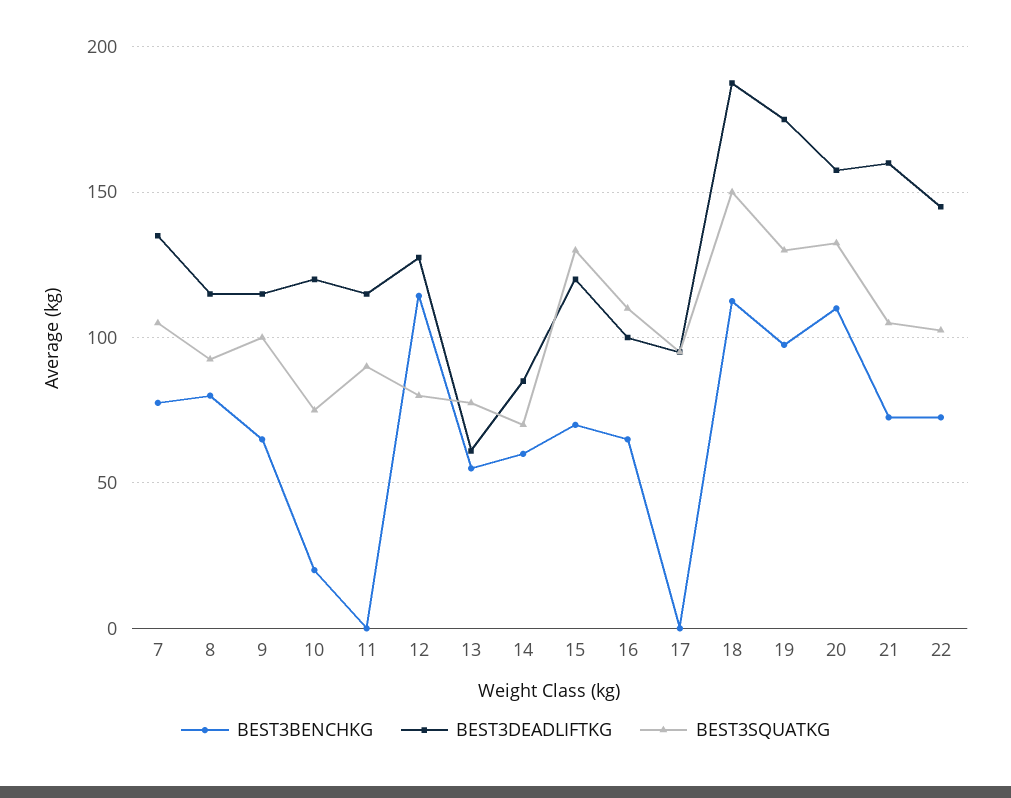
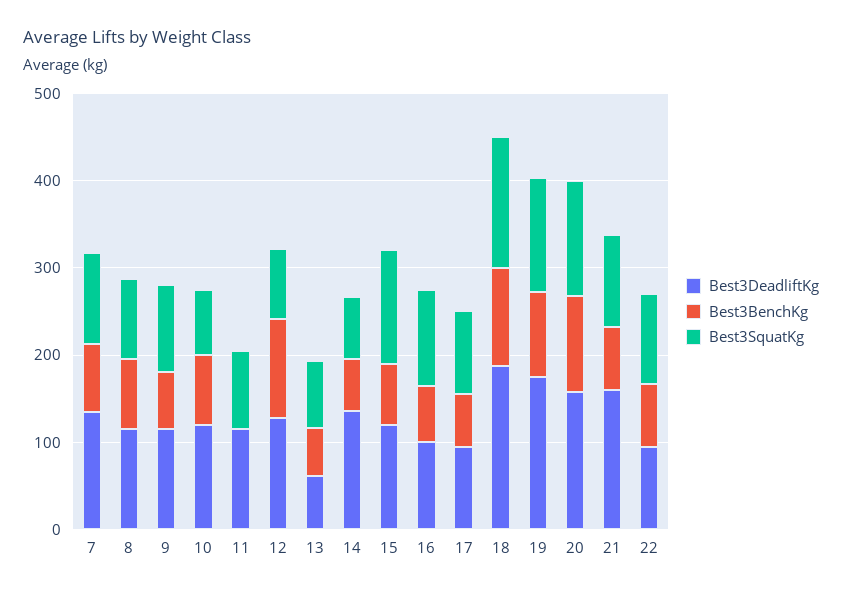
  {
    "BEST3BENCHKG": {
      "7": 80,
      "8": 80,
      "9": 65,
-     "10": 20,
+     "10": 80,
      "11": 0,
      "12": 115,
      "13": 55,
      "14": 60,
      "15": 70,
      "16": 65,
-     "17": 0,
+     "17": 60,
      "18": 115,
      "19": 100,
      "20": 110,
      "21": 75,
      "22": 75
    },
    "BEST3DEADLIFTKG": {
      "7": 135,
      "8": 115,
      "9": 115,
      "10": 120,
      "11": 115,
      "12": 130,
      "13": 60,
-     "14": 85,
+     "14": 140,
      "15": 120,
      "16": 100,
      "17": 95,
      "18": 190,
      "19": 175,
      "20": 160,
      "21": 160,
-     "22": 145
+     "22": 100
    },
    "BEST3SQUATKG": {
      "7": 105,
      "8": 95,
      "9": 100,
      "10": 75,
      "11": 90,
      "12": 80,
      "13": 80,
      "14": 70,
      "15": 130,
      "16": 110,
      "17": 95,
      "18": 150,
      "19": 130,
      "20": 135,
      "21": 105,
      "22": 105
    }
  }

